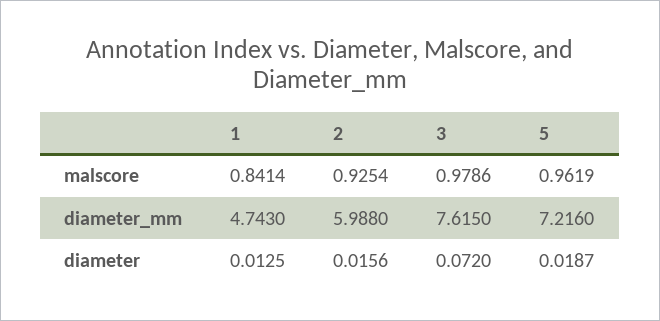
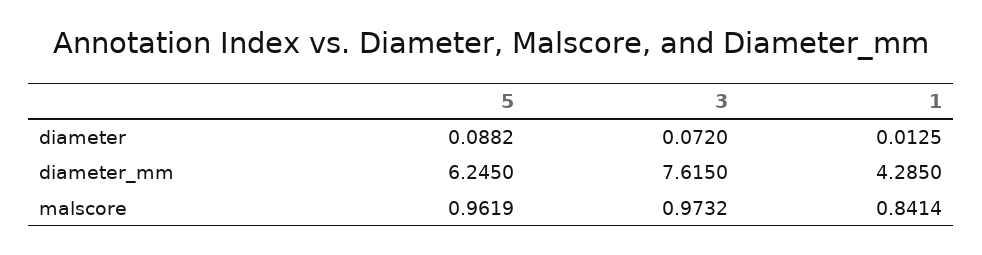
  {
    "1": {
      "malscore": 0.8414,
-     "diameter_mm": 4.743,
+     "diameter_mm": 4.285,
      "diameter": 0.0125
    },
-   "2": {
-     "malscore": 0.9254,
-     "diameter_mm": 5.988,
-     "diameter": 0.0156
-   },
    "3": {
-     "malscore": 0.9786,
+     "malscore": 0.9732,
      "diameter_mm": 7.615,
      "diameter": 0.072
    },
    "5": {
      "malscore": 0.9619,
-     "diameter_mm": 7.216,
+     "diameter_mm": 6.245,
-     "diameter": 0.0187
+     "diameter": 0.0882
    }
  }

